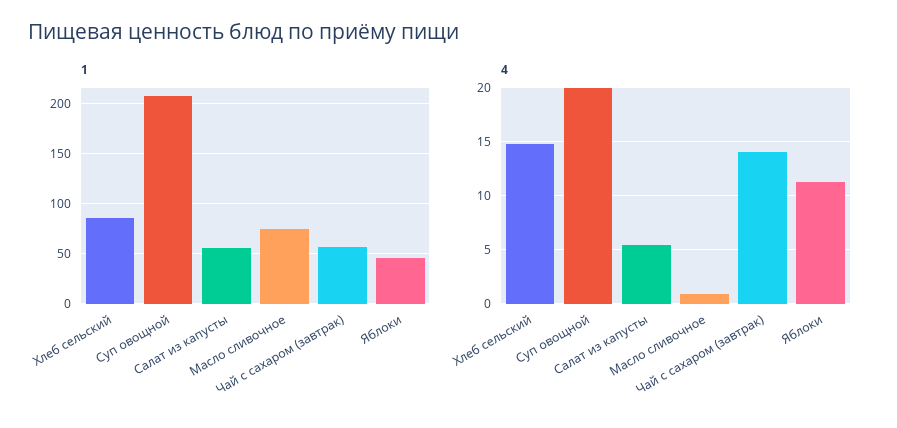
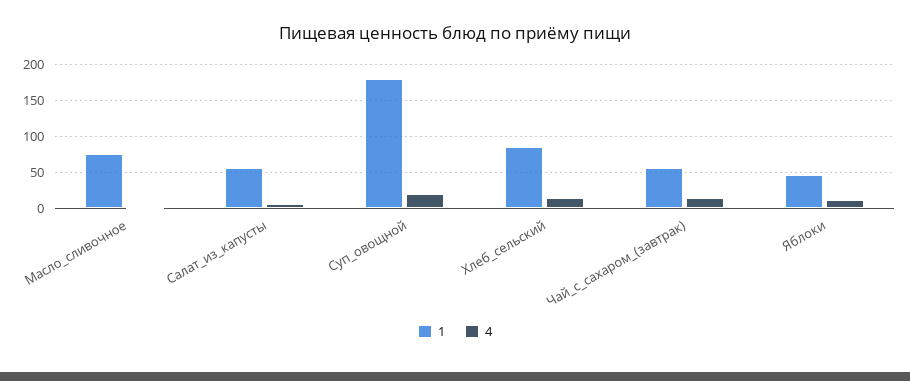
  {
    "1": {
      "Хлеб сельский": 90,
-     "Суп овощной": 210,
+     "Суп овощной": 180,
      "Салат из капусты": 60,
      "Масло сливочное": 80,
      "Чай с сахаром (завтрак)": 60,
      "Яблоки": 50
    },
    "4": {
      "Хлеб сельский": 15,
      "Суп овощной": 20,
      "Салат из капусты": 5,
      "Масло сливочное": 1,
      "Чай с сахаром (завтрак)": 14,
      "Яблоки": 11
    }
  }

